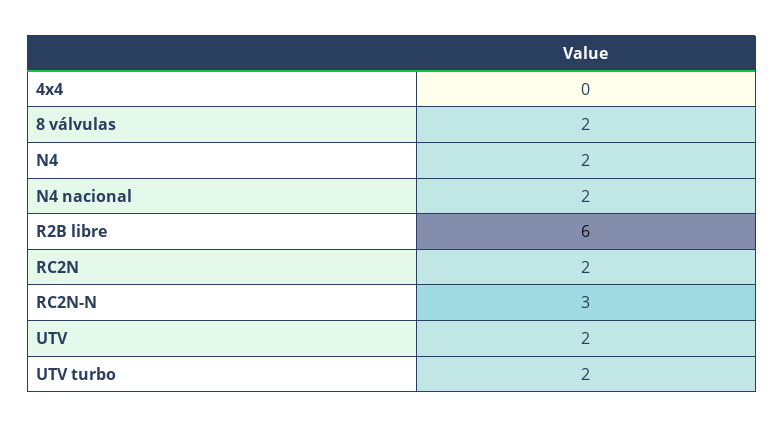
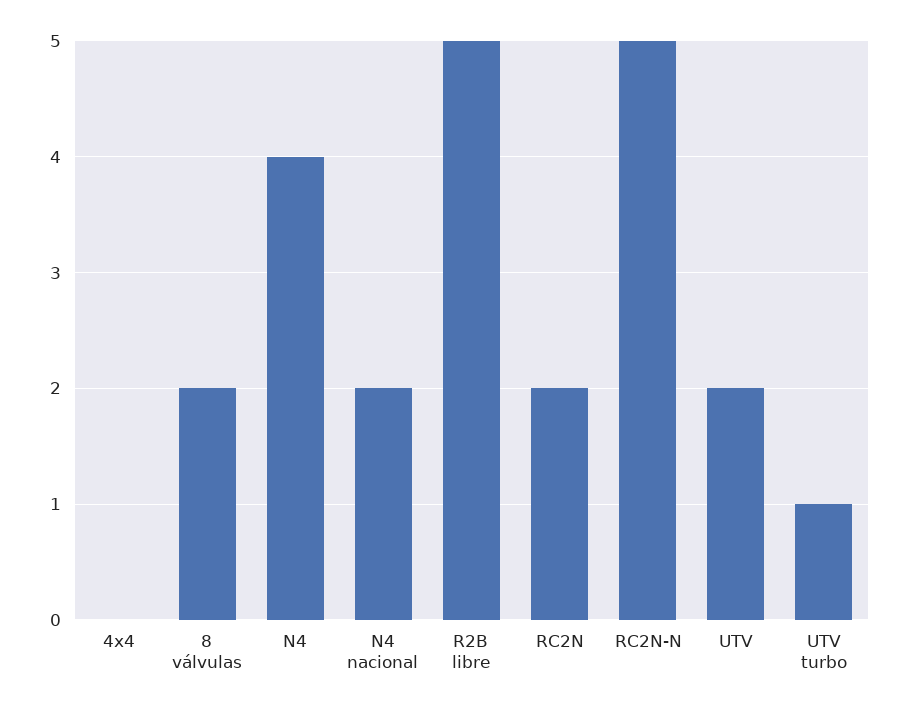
  {
    "4x4": 0,
    "8 válvulas": 2,
-   "N4": 2,
+   "N4": 4,
    "N4 nacional": 2,
-   "R2B libre": 6,
+   "R2B libre": 5,
    "RC2N": 2,
-   "RC2N-N": 3,
+   "RC2N-N": 5,
    "UTV": 2,
-   "UTV turbo": 2
+   "UTV turbo": 1
  }

